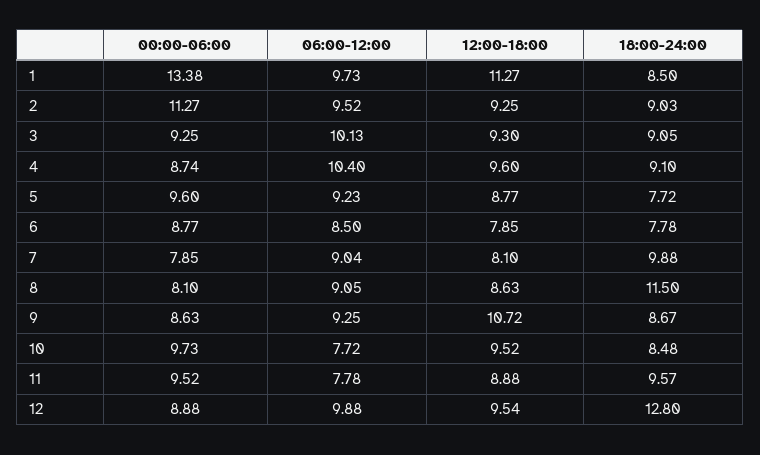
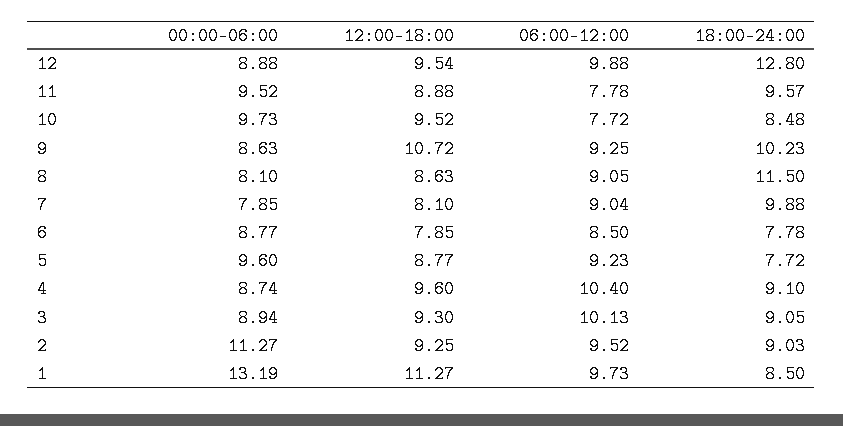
  {
    "00:00-06:00": {
-     "1": 13.38,
+     "1": 13.19,
      "2": 11.27,
-     "3": 9.25,
+     "3": 8.94,
      "4": 8.74,
      "5": 9.6,
      "6": 8.77,
      "7": 7.85,
      "8": 8.1,
      "9": 8.63,
      "10": 9.73,
      "11": 9.52,
      "12": 8.88
    },
    "06:00-12:00": {
      "1": 9.73,
      "2": 9.52,
      "3": 10.13,
      "4": 10.4,
      "5": 9.23,
      "6": 8.5,
      "7": 9.04,
      "8": 9.05,
      "9": 9.25,
      "10": 7.72,
      "11": 7.78,
      "12": 9.88
    },
    "12:00-18:00": {
      "1": 11.27,
      "2": 9.25,
      "3": 9.3,
      "4": 9.6,
      "5": 8.77,
      "6": 7.85,
      "7": 8.1,
      "8": 8.63,
      "9": 10.72,
      "10": 9.52,
      "11": 8.88,
      "12": 9.54
    },
    "18:00-24:00": {
      "1": 8.5,
      "2": 9.03,
      "3": 9.05,
      "4": 9.1,
      "5": 7.72,
      "6": 7.78,
      "7": 9.88,
      "8": 11.5,
-     "9": 8.67,
+     "9": 10.23,
      "10": 8.48,
      "11": 9.57,
      "12": 12.8
    }
  }

